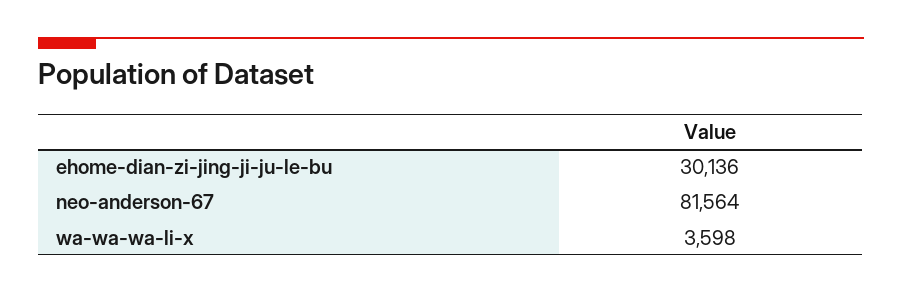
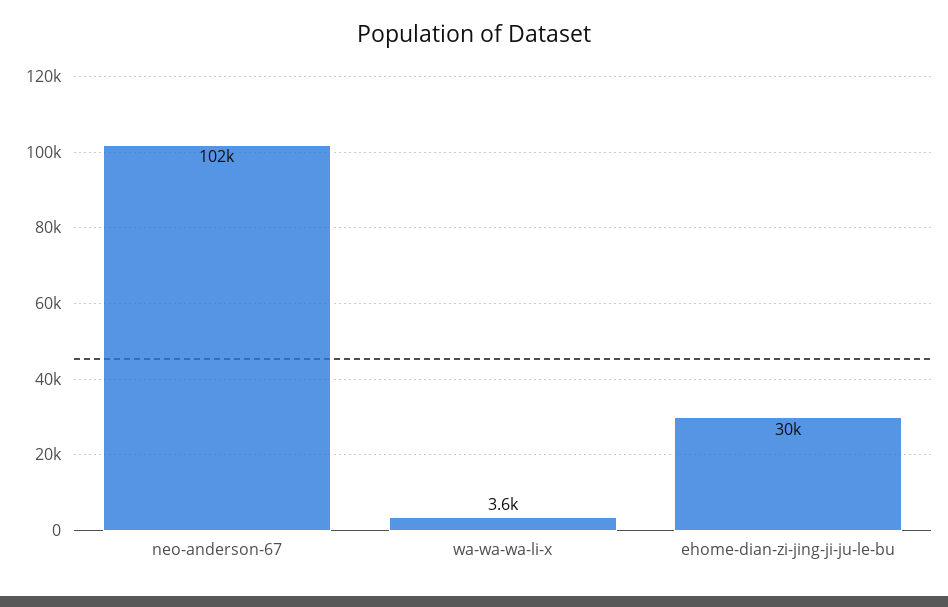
  {
    "ehome-dian-zi-jing-ji-ju-le-bu": 30136,
-   "neo-anderson-67": 81564,
+   "neo-anderson-67": 102000,
    "wa-wa-wa-li-x": 3598
  }

